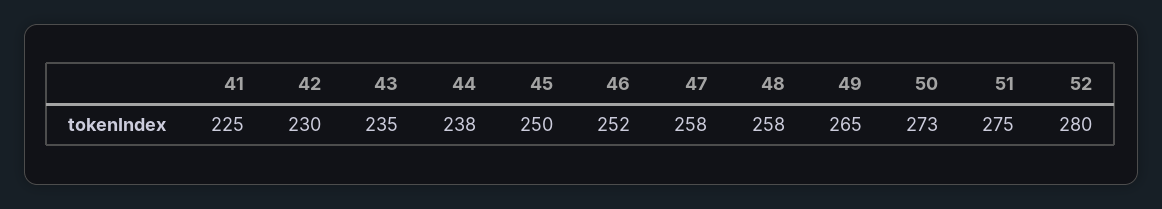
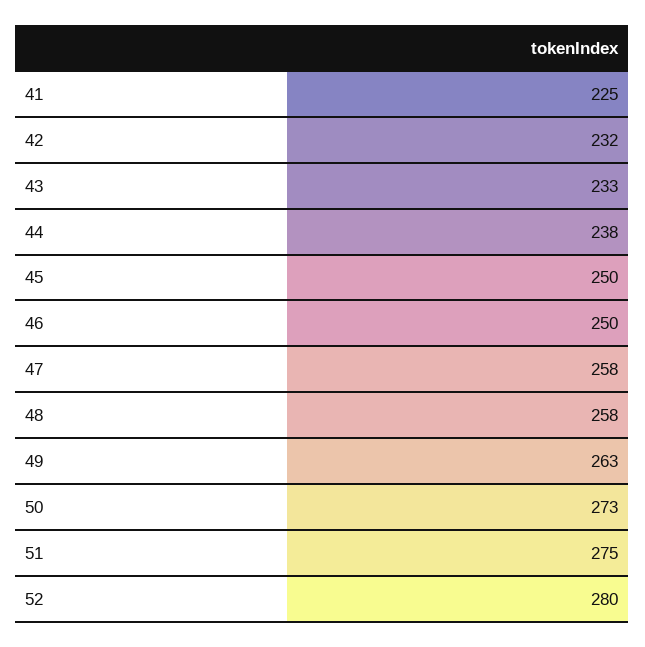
  {
    "41": 225,
-   "42": 230,
+   "42": 232,
-   "43": 235,
+   "43": 233,
    "44": 238,
    "45": 250,
-   "46": 252,
+   "46": 250,
    "47": 258,
    "48": 258,
-   "49": 265,
+   "49": 263,
    "50": 273,
    "51": 275,
    "52": 280
  }

